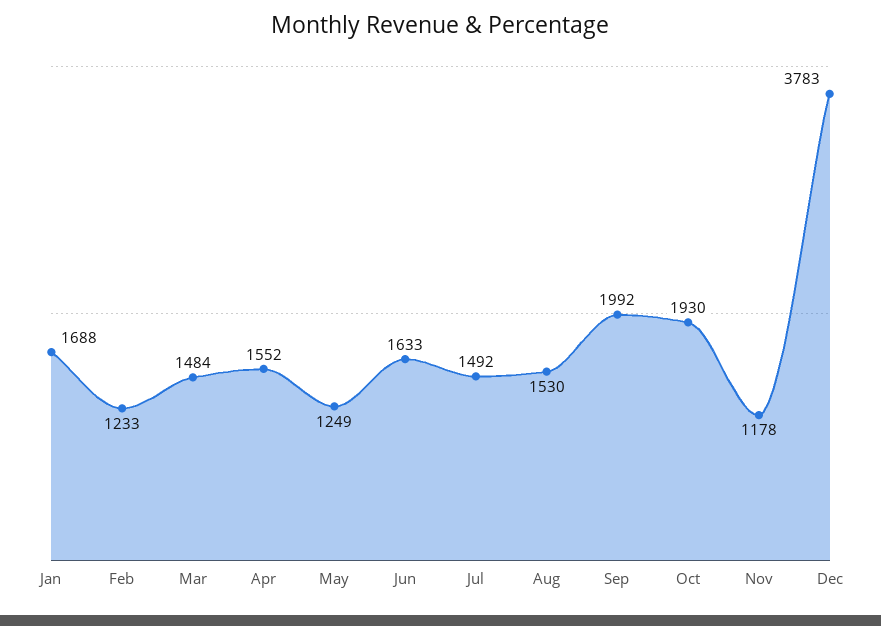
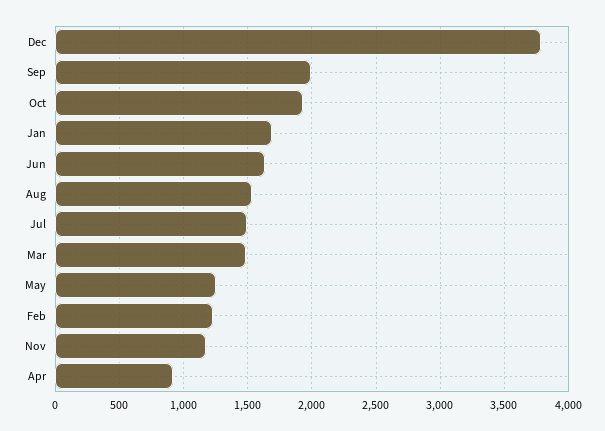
  {
    "Jan": 1688,
    "Feb": 1233,
    "Mar": 1484,
-   "Apr": 1552,
+   "Apr": 900,
    "May": 1249,
    "Jun": 1633,
    "Jul": 1492,
    "Aug": 1530,
    "Sep": 1992,
    "Oct": 1930,
    "Nov": 1178,
    "Dec": 3783
  }

